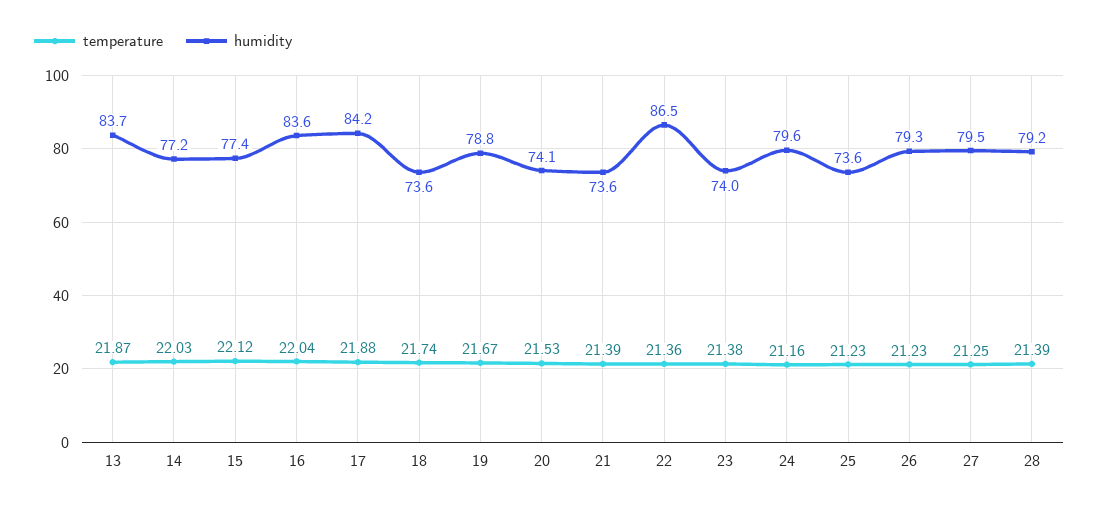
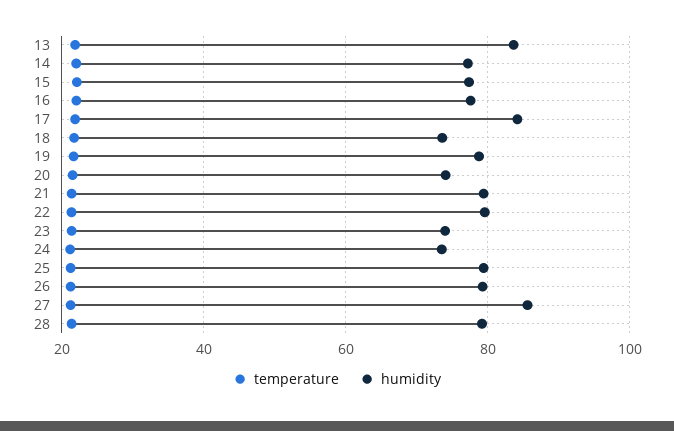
  {
    "temperature": {
      "13": 21.87,
      "14": 22.03,
      "15": 22.12,
      "16": 22.04,
      "17": 21.88,
      "18": 21.74,
      "19": 21.67,
      "20": 21.53,
      "21": 21.39,
      "22": 21.36,
      "23": 21.38,
      "24": 21.16,
      "25": 21.23,
      "26": 21.23,
      "27": 21.25,
      "28": 21.39
    },
    "humidity": {
      "13": 83.7,
      "14": 77.2,
      "15": 77.4,
-     "16": 83.6,
+     "16": 78,
      "17": 84.2,
      "18": 73.6,
      "19": 78.8,
      "20": 74.1,
-     "21": 73.6,
+     "21": 80,
-     "22": 86.5,
+     "22": 80,
      "23": 74,
-     "24": 79.6,
+     "24": 74,
-     "25": 73.6,
+     "25": 80,
      "26": 79.3,
-     "27": 79.5,
+     "27": 86,
      "28": 79.2
    }
  }

